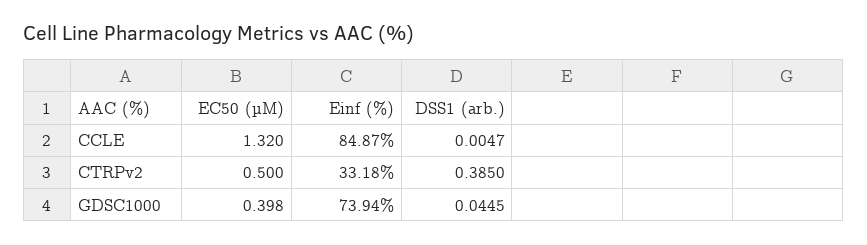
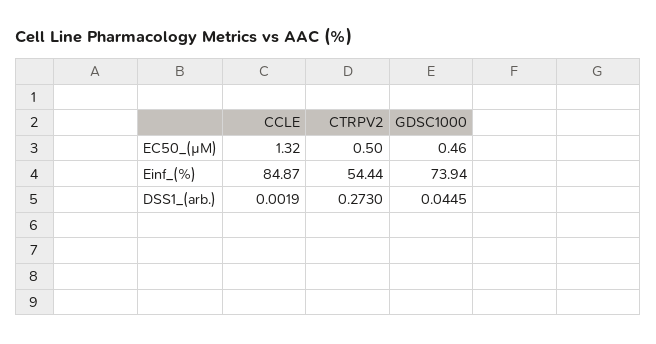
  {
    "EC50 (µM)": {
      "CCLE": 1.32,
      "CTRPv2": 0.5,
-     "GDSC1000": 0.398
+     "GDSC1000": 0.46
    },
    "Einf (%)": {
      "CCLE": 84.87,
-     "CTRPv2": 33.18,
+     "CTRPv2": 54.44,
      "GDSC1000": 73.94
    },
    "DSS1 (arb.)": {
-     "CCLE": 0.0047,
+     "CCLE": 0.0019,
-     "CTRPv2": 0.385,
+     "CTRPv2": 0.273,
      "GDSC1000": 0.0445
    }
  }

